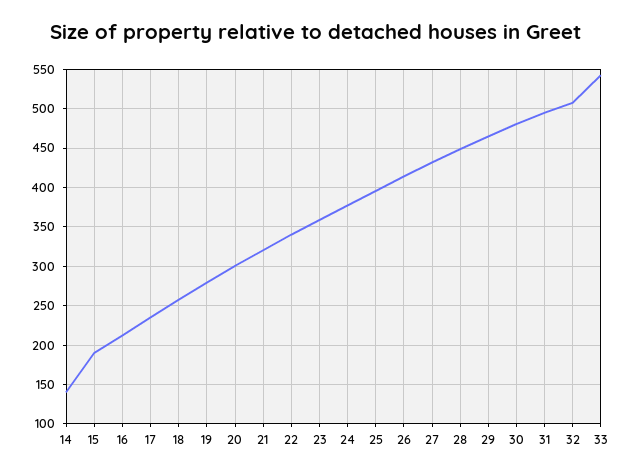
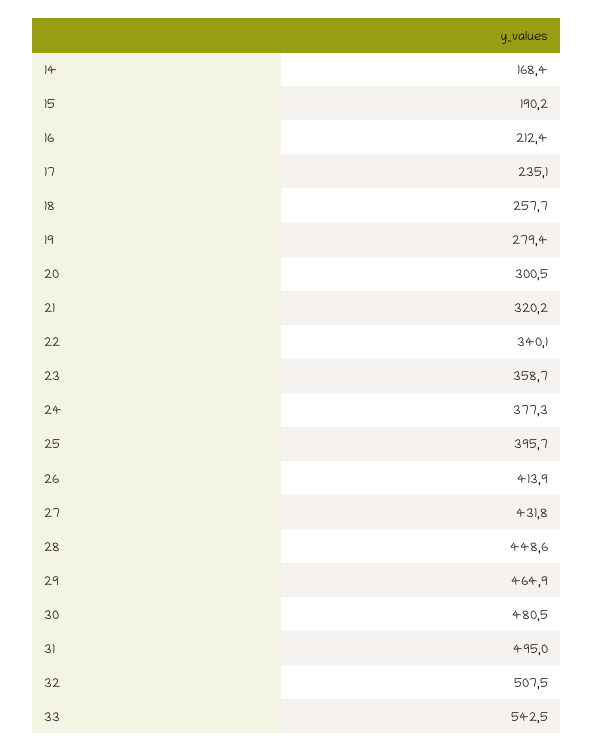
  {
-   "14": 140,
+   "14": 168.4,
    "15": 190.2,
    "16": 212.4,
    "17": 235.1,
    "18": 257.7,
    "19": 279.4,
    "20": 300.5,
    "21": 320.2,
    "22": 340.1,
    "23": 358.7,
    "24": 377.3,
    "25": 395.7,
    "26": 413.9,
    "27": 431.8,
    "28": 448.6,
    "29": 464.9,
    "30": 480.5,
    "31": 495,
    "32": 507.5,
    "33": 542.5
  }

